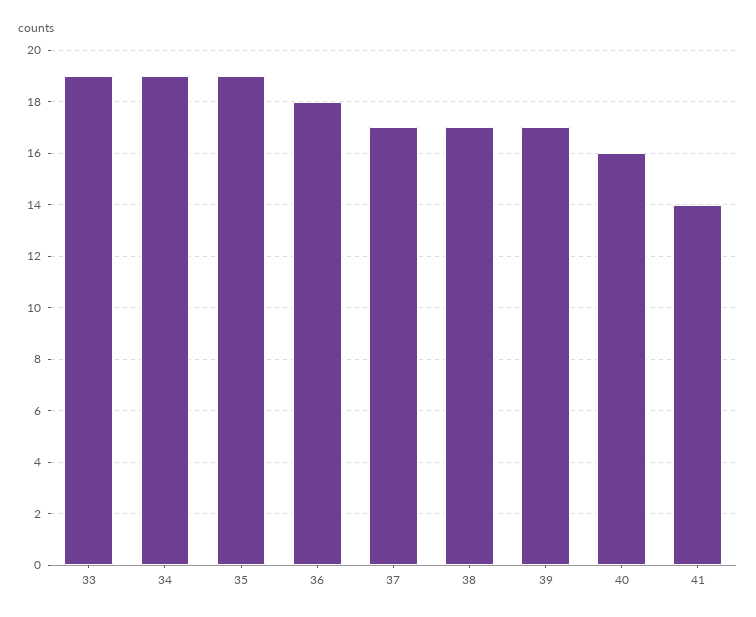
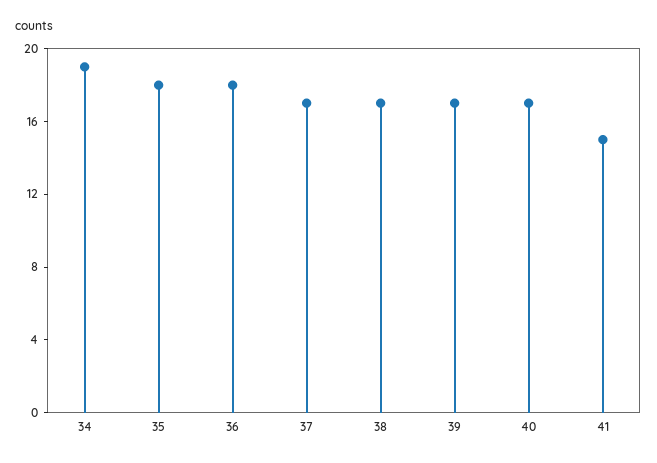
  {
-   "33": 19,
    "34": 19,
-   "35": 19,
+   "35": 18,
    "36": 18,
    "37": 17,
    "38": 17,
    "39": 17,
-   "40": 16,
+   "40": 17,
-   "41": 14
+   "41": 15
  }

